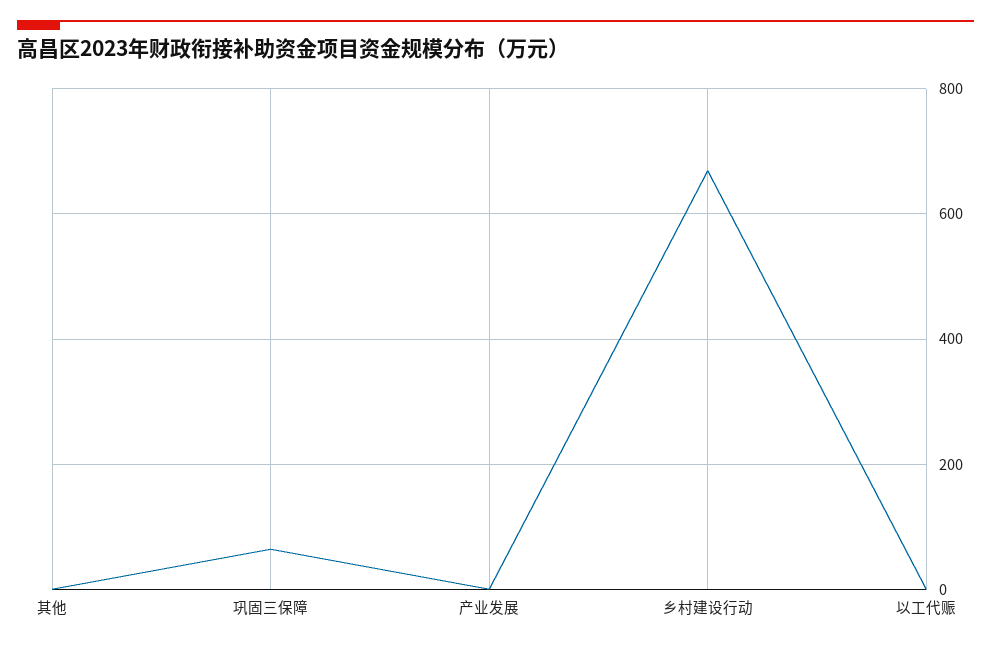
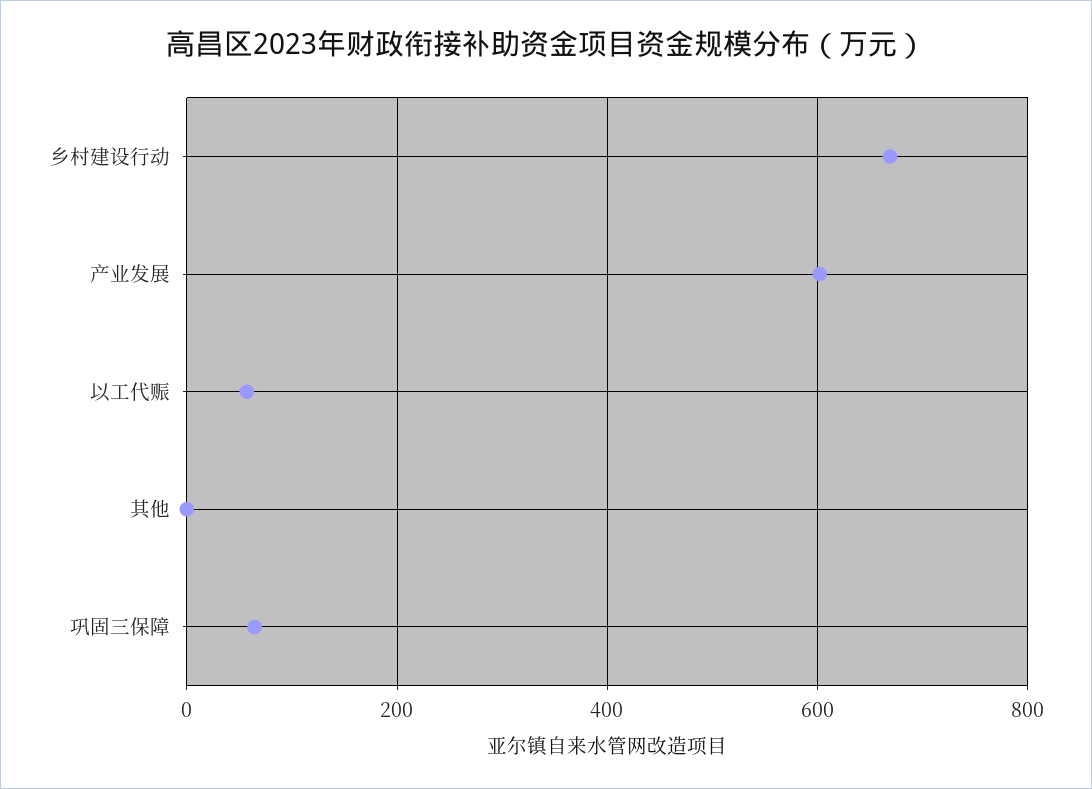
  {
    "其他": 0,
    "巩固三保障": 60,
-   "产业发展": 0,
+   "产业发展": 600,
    "乡村建设行动": 660,
-   "以工代赈": 0
+   "以工代赈": 60
  }

